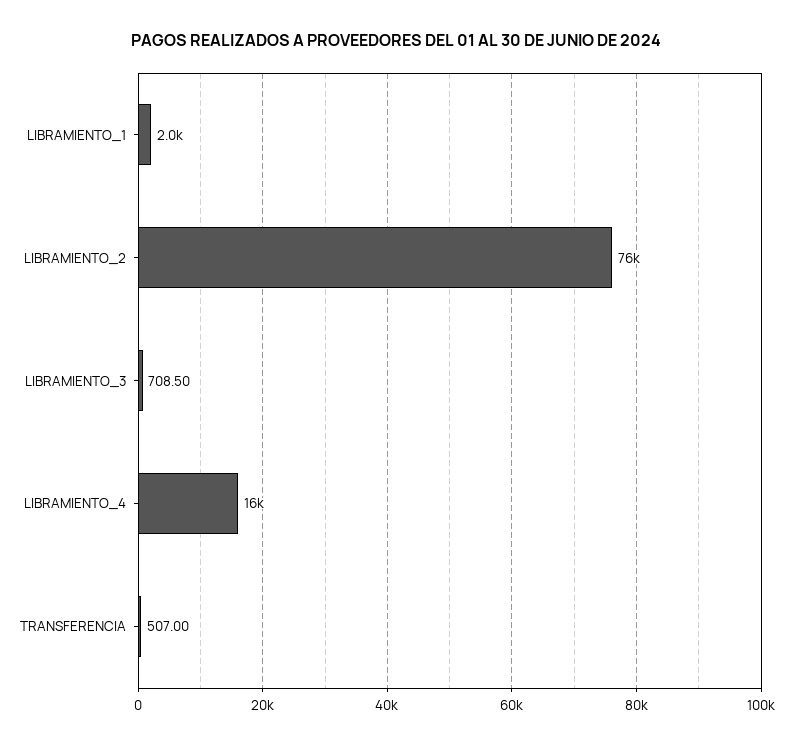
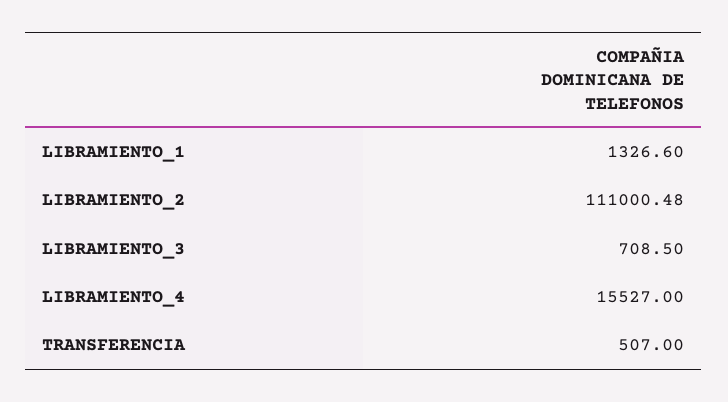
  {
-   "LIBRAMIENTO_1": 2000,
+   "LIBRAMIENTO_1": 1326.6,
-   "LIBRAMIENTO_2": 76000,
+   "LIBRAMIENTO_2": 111000.48,
    "LIBRAMIENTO_3": 708.5,
    "LIBRAMIENTO_4": 15527,
    "TRANSFERENCIA": 507
  }

